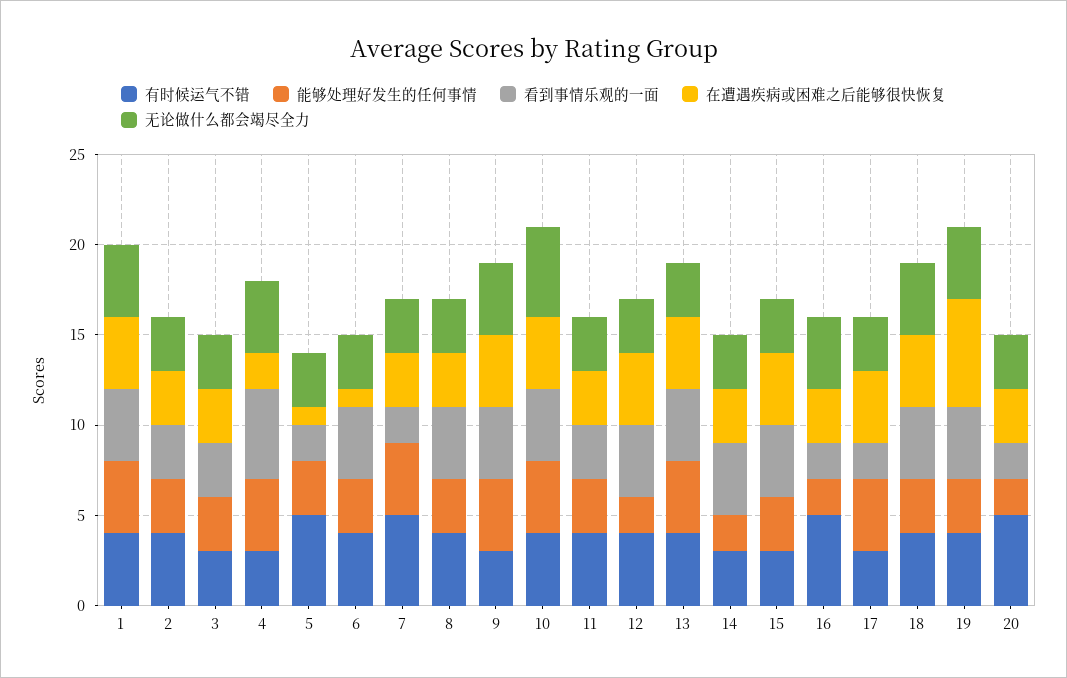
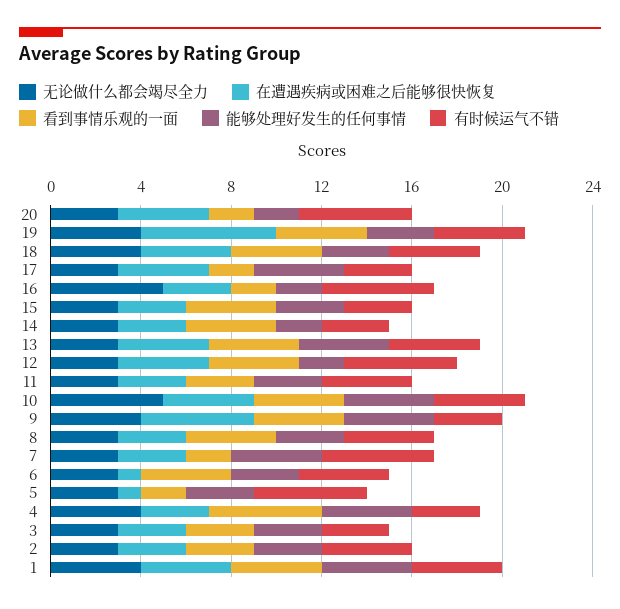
  {
    "有时候运气不错": {
      "1": 4,
      "2": 4,
      "3": 3,
      "4": 3,
      "5": 5,
      "6": 4,
      "7": 5,
      "8": 4,
      "9": 3,
      "10": 4,
      "11": 4,
-     "12": 4,
+     "12": 5,
      "13": 4,
      "14": 3,
      "15": 3,
      "16": 5,
      "17": 3,
      "18": 4,
      "19": 4,
      "20": 5
    },
    "能够处理好发生的任何事情": {
      "1": 4,
      "2": 3,
      "3": 3,
      "4": 4,
      "5": 3,
      "6": 3,
      "7": 4,
      "8": 3,
      "9": 4,
      "10": 4,
      "11": 3,
      "12": 2,
      "13": 4,
      "14": 2,
      "15": 3,
      "16": 2,
      "17": 4,
      "18": 3,
      "19": 3,
      "20": 2
    },
    "看到事情乐观的一面": {
      "1": 4,
      "2": 3,
      "3": 3,
      "4": 5,
      "5": 2,
      "6": 4,
      "7": 2,
      "8": 4,
      "9": 4,
      "10": 4,
      "11": 3,
      "12": 4,
      "13": 4,
      "14": 4,
      "15": 4,
      "16": 2,
      "17": 2,
      "18": 4,
      "19": 4,
      "20": 2
    },
    "在遭遇疾病或困难之后能够很快恢复": {
      "1": 4,
      "2": 3,
      "3": 3,
-     "4": 2,
+     "4": 3,
      "5": 1,
      "6": 1,
      "7": 3,
      "8": 3,
-     "9": 4,
+     "9": 5,
      "10": 4,
      "11": 3,
      "12": 4,
      "13": 4,
      "14": 3,
-     "15": 4,
+     "15": 3,
      "16": 3,
      "17": 4,
      "18": 4,
      "19": 6,
-     "20": 3
+     "20": 4
    },
    "无论做什么都会竭尽全力": {
      "1": 4,
      "2": 3,
      "3": 3,
      "4": 4,
      "5": 3,
      "6": 3,
      "7": 3,
      "8": 3,
      "9": 4,
      "10": 5,
      "11": 3,
      "12": 3,
      "13": 3,
      "14": 3,
      "15": 3,
-     "16": 4,
+     "16": 5,
      "17": 3,
      "18": 4,
      "19": 4,
      "20": 3
    }
  }

